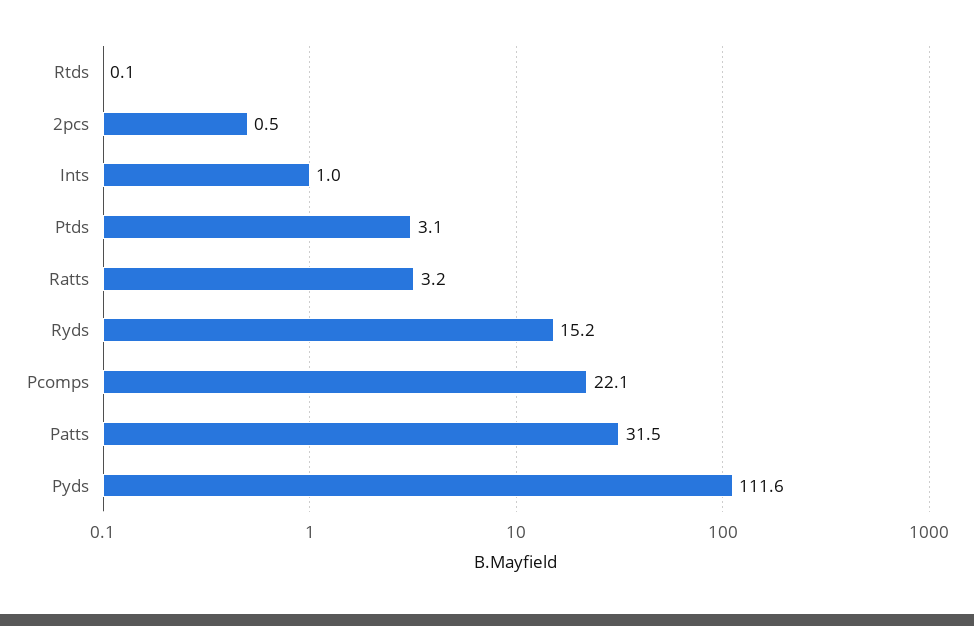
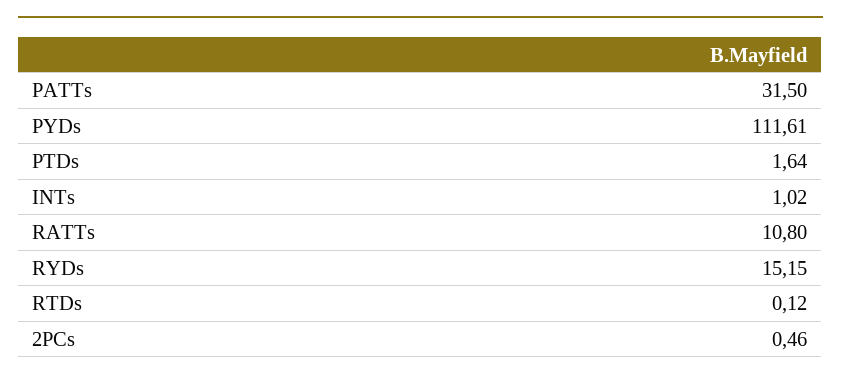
  {
    "Rtds": 0.12,
    "2pcs": 0.46,
    "Ints": 1.02,
-   "Ptds": 3.1,
+   "Ptds": 1.64,
-   "Ratts": 3.2,
+   "Ratts": 10.8,
    "Ryds": 15.15,
-   "Pcomps": 22.1,
    "Patts": 31.5,
    "Pyds": 111.61
  }

